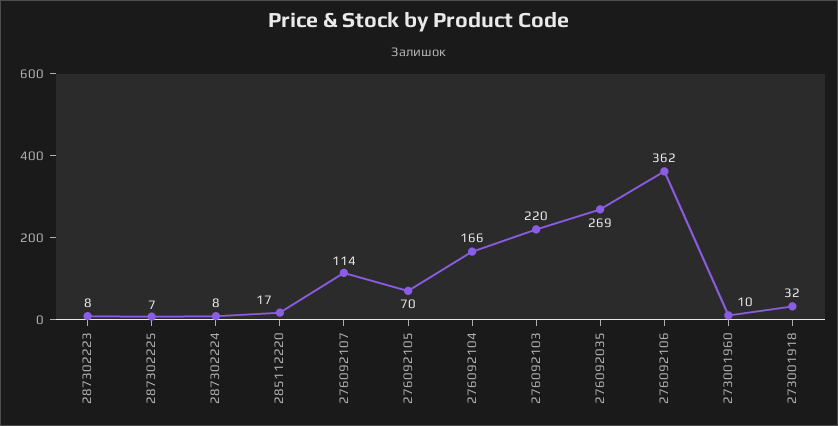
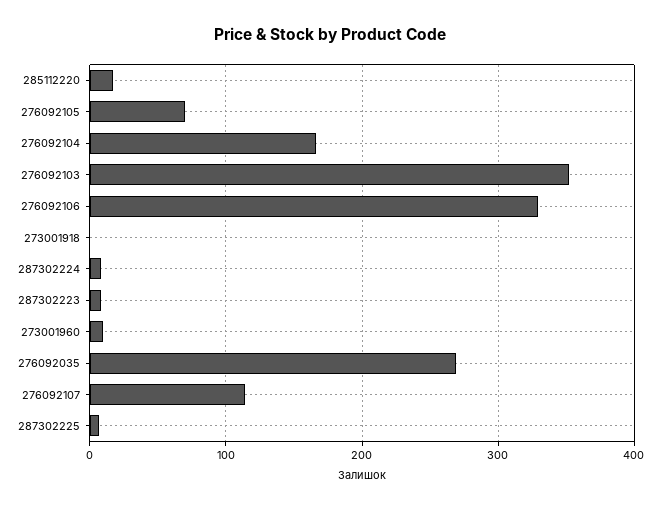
  {
    "287302223": 8,
    "287302225": 7,
    "287302224": 8,
    "285112220": 17,
    "276092107": 114,
    "276092105": 70,
    "276092104": 166,
-   "276092103": 220,
+   "276092103": 350,
    "276092035": 269,
-   "276092106": 362,
+   "276092106": 330,
    "273001960": 10,
-   "273001918": 32
+   "273001918": 0
  }

